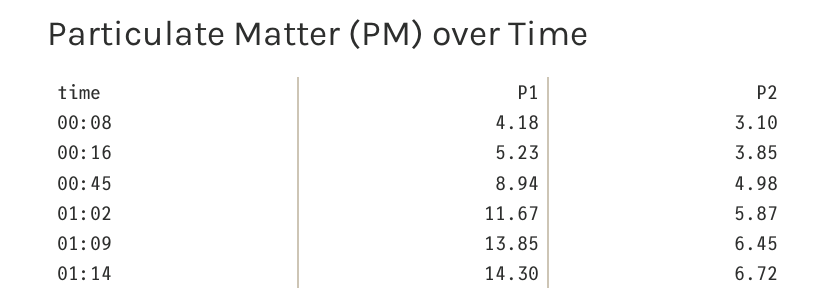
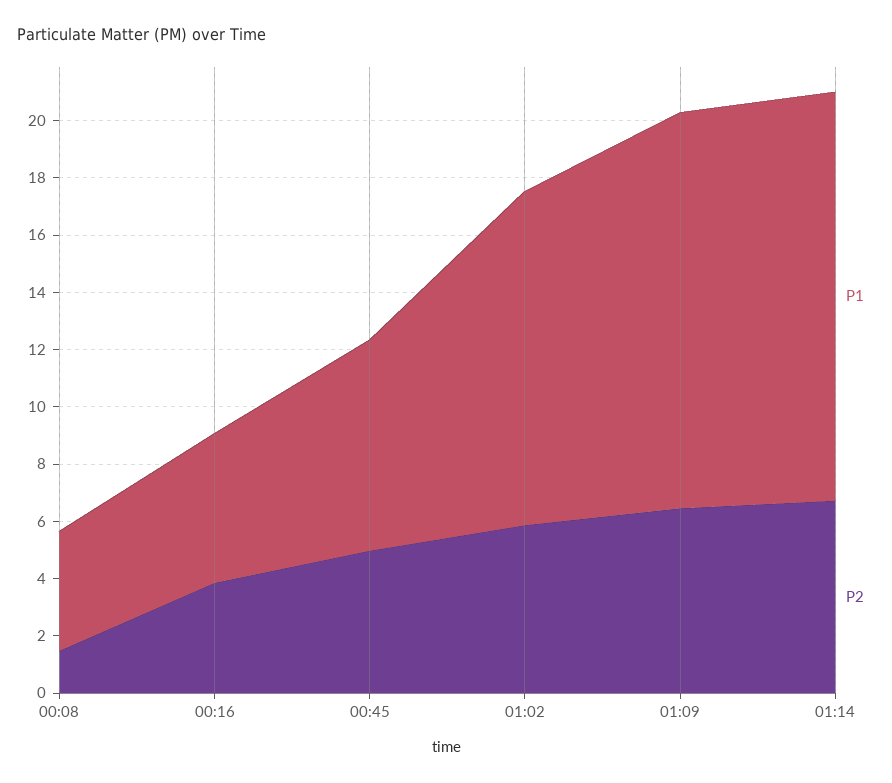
  {
    "P1": {
      "00:08": 4.18,
      "00:16": 5.23,
-     "00:45": 8.94,
+     "00:45": 7.5,
      "01:02": 11.67,
      "01:09": 13.85,
      "01:14": 14.3
    },
    "P2": {
-     "00:08": 3.1,
+     "00:08": 1.5,
      "00:16": 3.85,
      "00:45": 4.98,
      "01:02": 5.87,
      "01:09": 6.45,
      "01:14": 6.72
    }
  }

